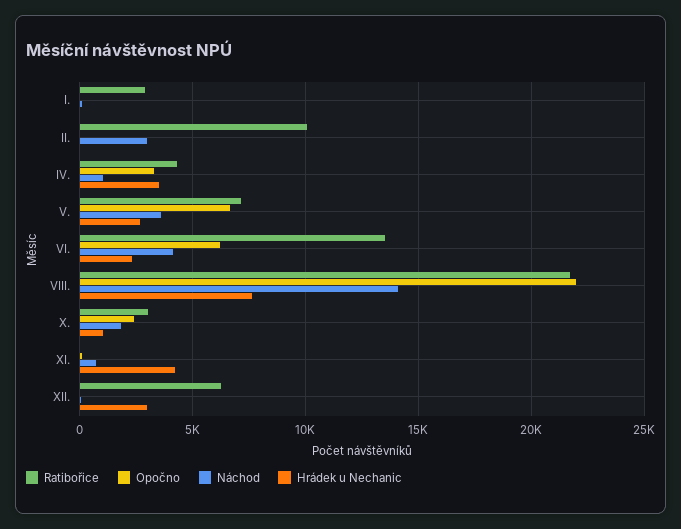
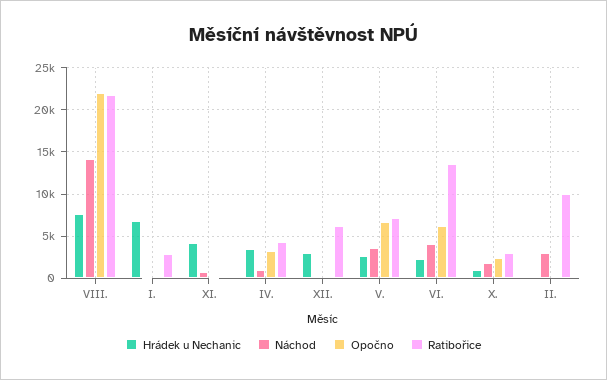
  {
    "Ratibořice": {
      "I.": 3000,
      "II.": 10000,
      "IV.": 4500,
      "V.": 7000,
      "VI.": 13500,
      "VIII.": 21500,
      "X.": 3000,
      "XI.": 0,
      "XII.": 6500
    },
    "Opočno": {
      "I.": 0,
      "II.": 0,
      "IV.": 3500,
      "V.": 6500,
      "VI.": 6000,
      "VIII.": 22000,
      "X.": 2500,
      "XI.": 0,
      "XII.": 0
    },
    "Náchod": {
      "I.": 0,
      "II.": 3000,
      "IV.": 1000,
      "V.": 3500,
      "VI.": 4000,
      "VIII.": 14000,
      "X.": 2000,
      "XI.": 500,
      "XII.": 0
    },
    "Hrádek u Nechanic": {
-     "I.": 0,
+     "I.": 7000,
      "II.": 0,
      "IV.": 3500,
      "V.": 2500,
      "VI.": 2500,
      "VIII.": 7500,
      "X.": 1000,
      "XI.": 4000,
      "XII.": 3000
    }
  }

